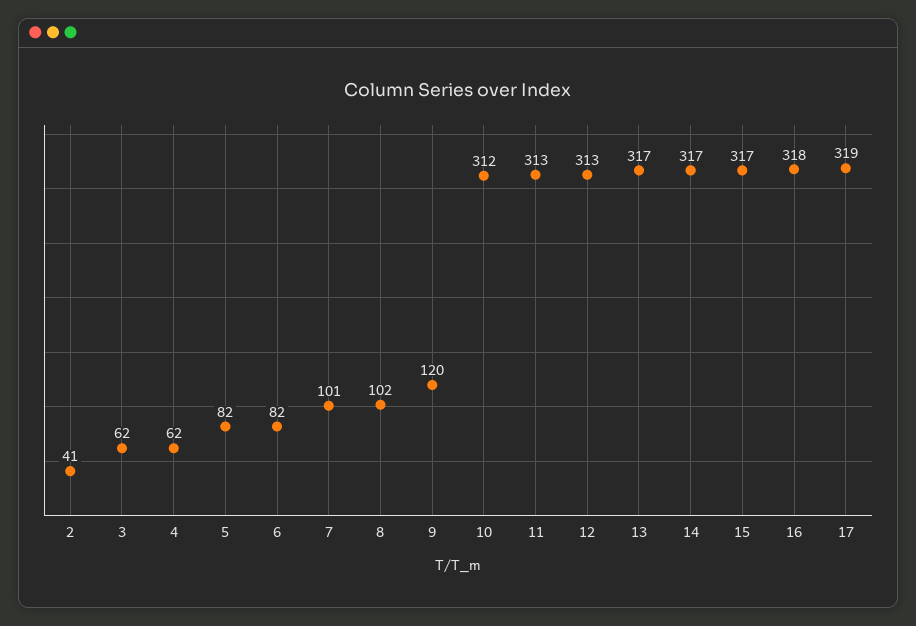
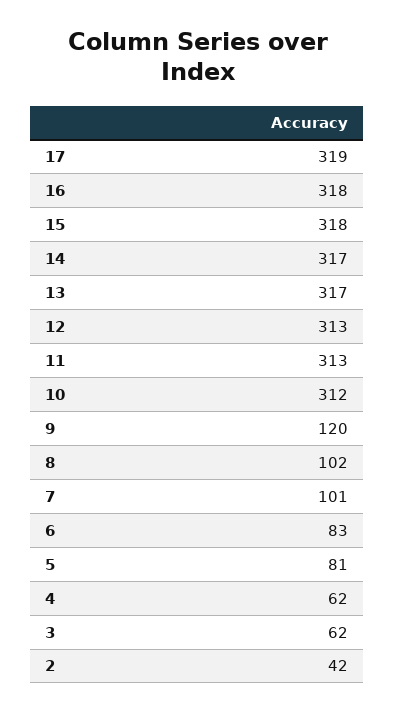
  {
-   "2": 41,
+   "2": 42,
    "3": 62,
    "4": 62,
-   "5": 82,
+   "5": 81,
-   "6": 82,
+   "6": 83,
    "7": 101,
    "8": 102,
    "9": 120,
    "10": 312,
    "11": 313,
    "12": 313,
    "13": 317,
    "14": 317,
-   "15": 317,
+   "15": 318,
    "16": 318,
    "17": 319
  }

